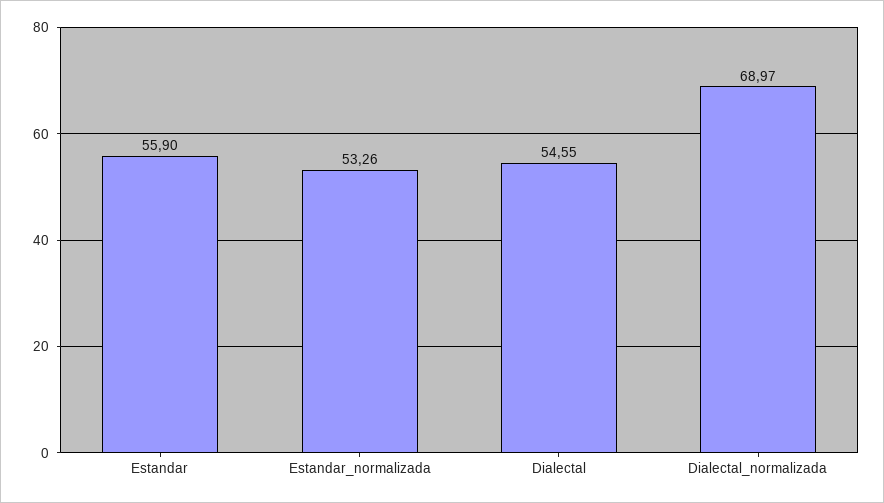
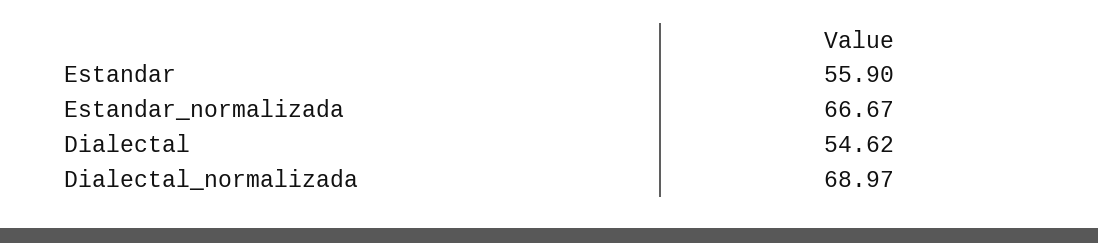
  {
    "Estandar": 55.9,
-   "Estandar_normalizada": 53.26,
+   "Estandar_normalizada": 66.67,
-   "Dialectal": 54.55,
+   "Dialectal": 54.62,
    "Dialectal_normalizada": 68.97
  }

